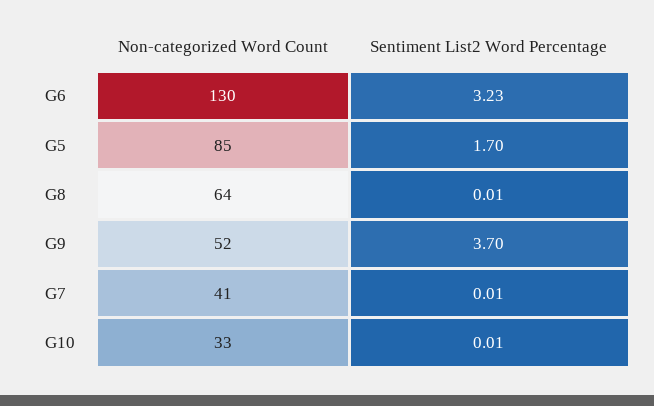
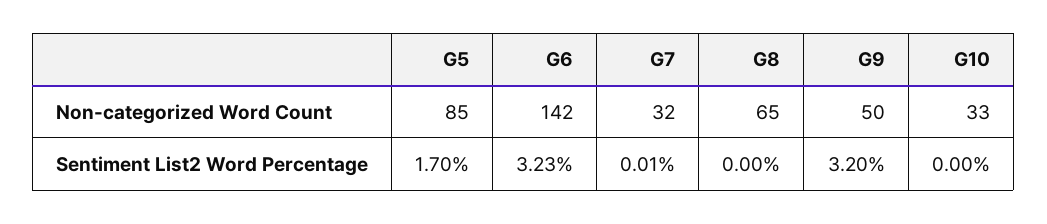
  {
    "Non-categorized Word Count": {
-     "G6": 130,
+     "G6": 142,
      "G5": 85,
-     "G8": 64,
+     "G8": 65,
-     "G9": 52,
+     "G9": 50,
-     "G7": 41,
+     "G7": 32,
      "G10": 33
    },
    "Sentiment List2 Word Percentage": {
      "G6": 3.23,
      "G5": 1.7,
-     "G8": 0.01,
+     "G8": 0,
-     "G9": 3.7,
+     "G9": 3.2,
      "G7": 0.01,
-     "G10": 0.01
+     "G10": 0
    }
  }

